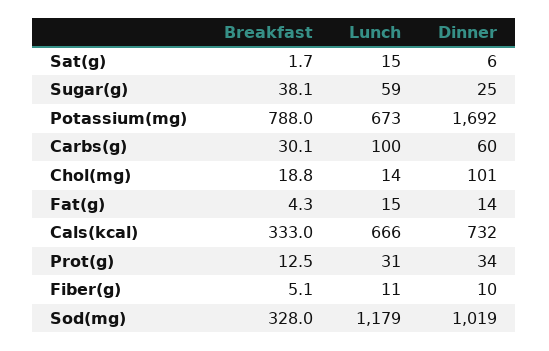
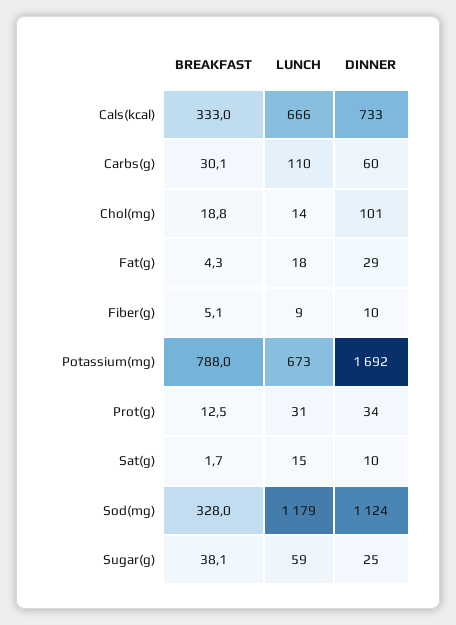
  {
    "Breakfast": {
      "Sat(g)": 1.7,
      "Sugar(g)": 38.1,
      "Potassium(mg)": 788,
      "Carbs(g)": 30.1,
      "Chol(mg)": 18.8,
      "Fat(g)": 4.3,
      "Cals(kcal)": 333,
      "Prot(g)": 12.5,
      "Fiber(g)": 5.1,
      "Sod(mg)": 328
    },
    "Lunch": {
      "Sat(g)": 15,
      "Sugar(g)": 59,
      "Potassium(mg)": 673,
-     "Carbs(g)": 100,
+     "Carbs(g)": 110,
      "Chol(mg)": 14,
-     "Fat(g)": 15,
+     "Fat(g)": 18,
      "Cals(kcal)": 666,
      "Prot(g)": 31,
-     "Fiber(g)": 11,
+     "Fiber(g)": 9,
      "Sod(mg)": 1179
    },
    "Dinner": {
-     "Sat(g)": 6,
+     "Sat(g)": 10,
      "Sugar(g)": 25,
      "Potassium(mg)": 1692,
      "Carbs(g)": 60,
      "Chol(mg)": 101,
-     "Fat(g)": 14,
+     "Fat(g)": 29,
-     "Cals(kcal)": 732,
+     "Cals(kcal)": 733,
      "Prot(g)": 34,
      "Fiber(g)": 10,
-     "Sod(mg)": 1019
+     "Sod(mg)": 1124
    }
  }

